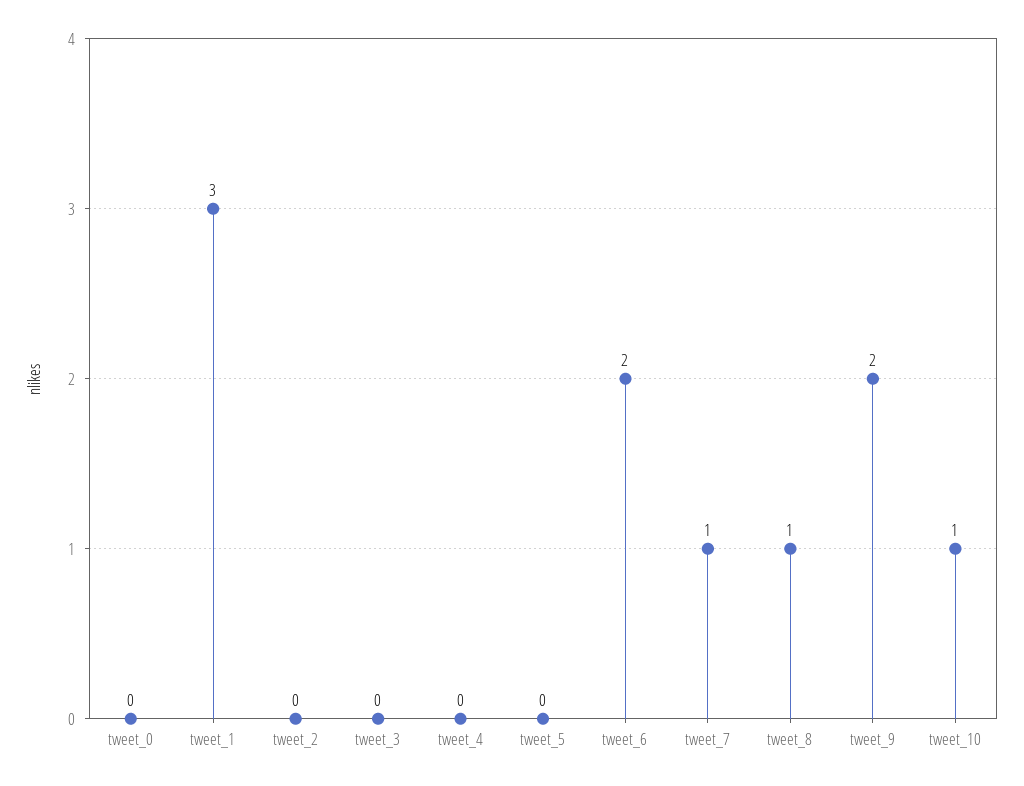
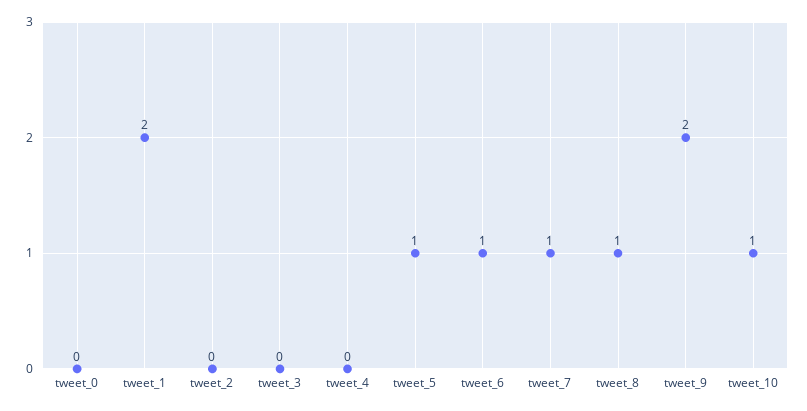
  {
    "tweet_0": 0,
-   "tweet_1": 3,
+   "tweet_1": 2,
    "tweet_2": 0,
    "tweet_3": 0,
    "tweet_4": 0,
-   "tweet_5": 0,
+   "tweet_5": 1,
-   "tweet_6": 2,
+   "tweet_6": 1,
    "tweet_7": 1,
    "tweet_8": 1,
    "tweet_9": 2,
    "tweet_10": 1
  }

